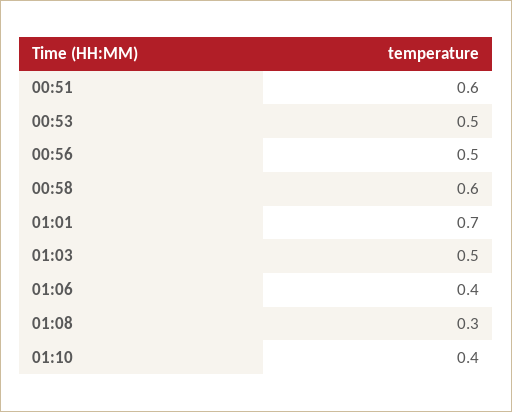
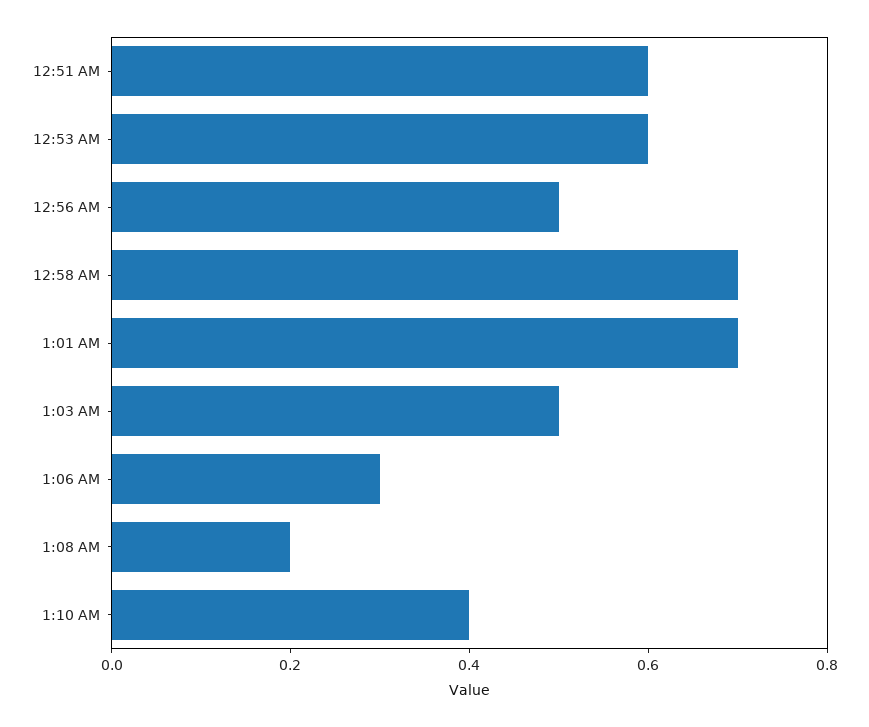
  {
    "00:51": 0.6,
-   "00:53": 0.5,
+   "00:53": 0.6,
    "00:56": 0.5,
-   "00:58": 0.6,
+   "00:58": 0.7,
    "01:01": 0.7,
    "01:03": 0.5,
-   "01:06": 0.4,
+   "01:06": 0.3,
-   "01:08": 0.3,
+   "01:08": 0.2,
    "01:10": 0.4
  }

